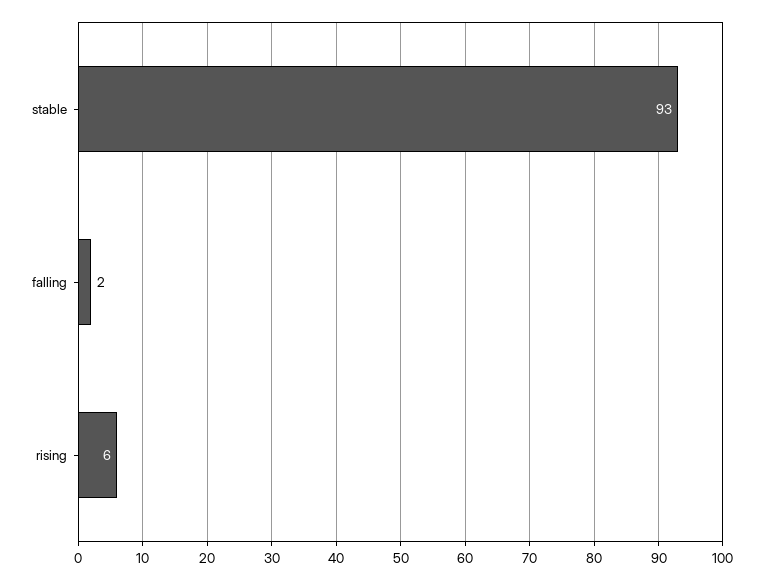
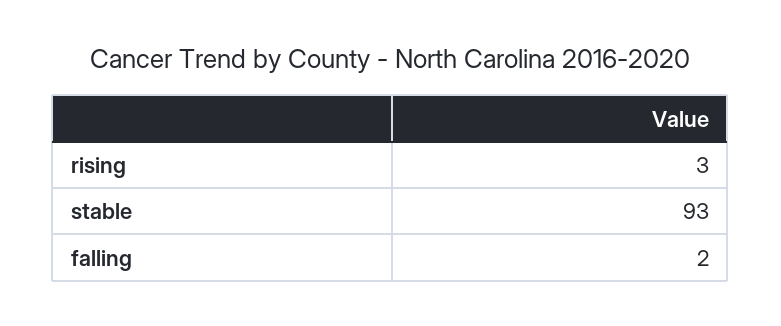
  {
    "stable": 93,
    "falling": 2,
-   "rising": 6
+   "rising": 3
  }

